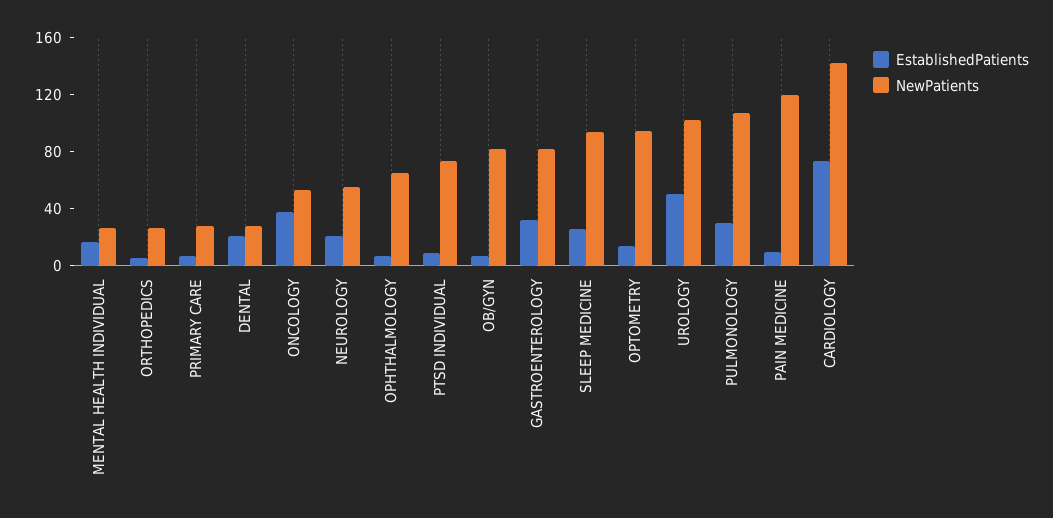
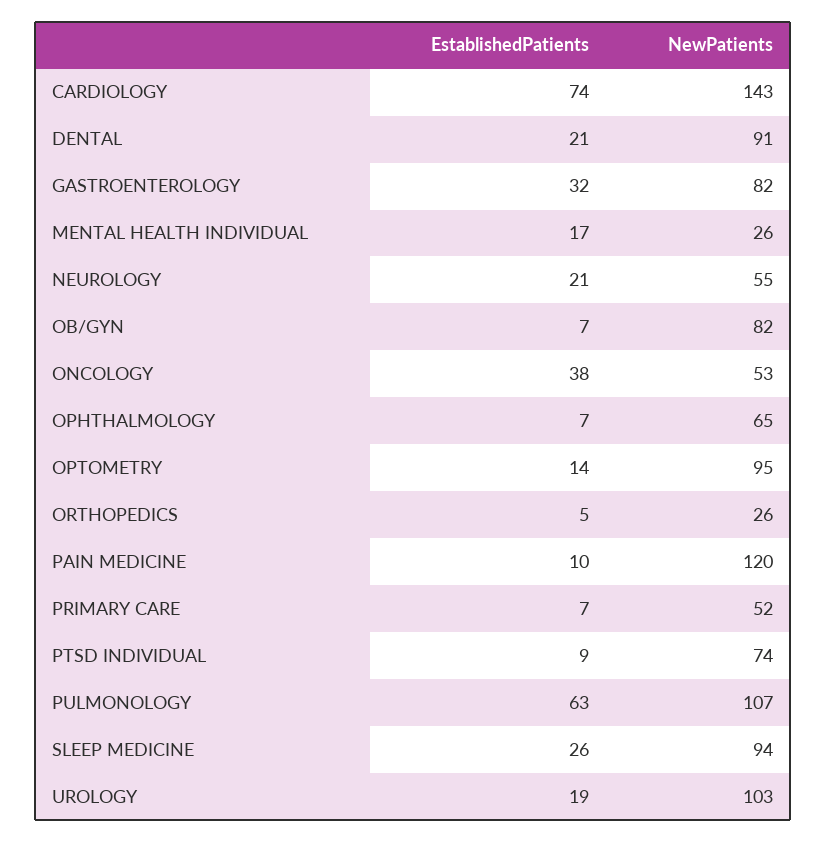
  {
    "EstablishedPatients": {
      "MENTAL HEALTH INDIVIDUAL": 17,
      "ORTHOPEDICS": 5,
      "PRIMARY CARE": 7,
      "DENTAL": 21,
      "ONCOLOGY": 38,
      "NEUROLOGY": 21,
      "OPHTHALMOLOGY": 7,
      "PTSD INDIVIDUAL": 9,
      "OB/GYN": 7,
      "GASTROENTEROLOGY": 32,
      "SLEEP MEDICINE": 26,
      "OPTOMETRY": 14,
-     "UROLOGY": 50,
+     "UROLOGY": 19,
-     "PULMONOLOGY": 30,
+     "PULMONOLOGY": 63,
      "PAIN MEDICINE": 10,
      "CARDIOLOGY": 74
    },
    "NewPatients": {
      "MENTAL HEALTH INDIVIDUAL": 26,
      "ORTHOPEDICS": 26,
-     "PRIMARY CARE": 30,
+     "PRIMARY CARE": 52,
-     "DENTAL": 30,
+     "DENTAL": 91,
      "ONCOLOGY": 53,
      "NEUROLOGY": 55,
      "OPHTHALMOLOGY": 65,
      "PTSD INDIVIDUAL": 74,
      "OB/GYN": 82,
      "GASTROENTEROLOGY": 82,
      "SLEEP MEDICINE": 94,
      "OPTOMETRY": 95,
      "UROLOGY": 103,
      "PULMONOLOGY": 107,
      "PAIN MEDICINE": 120,
      "CARDIOLOGY": 143
    }
  }

